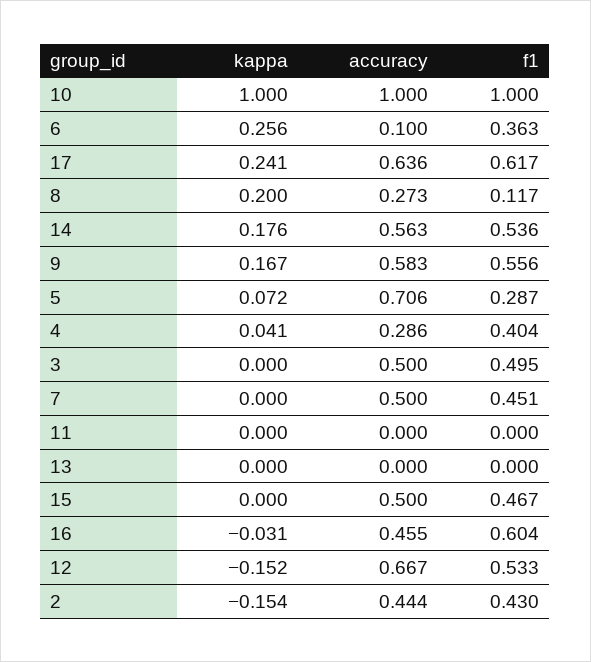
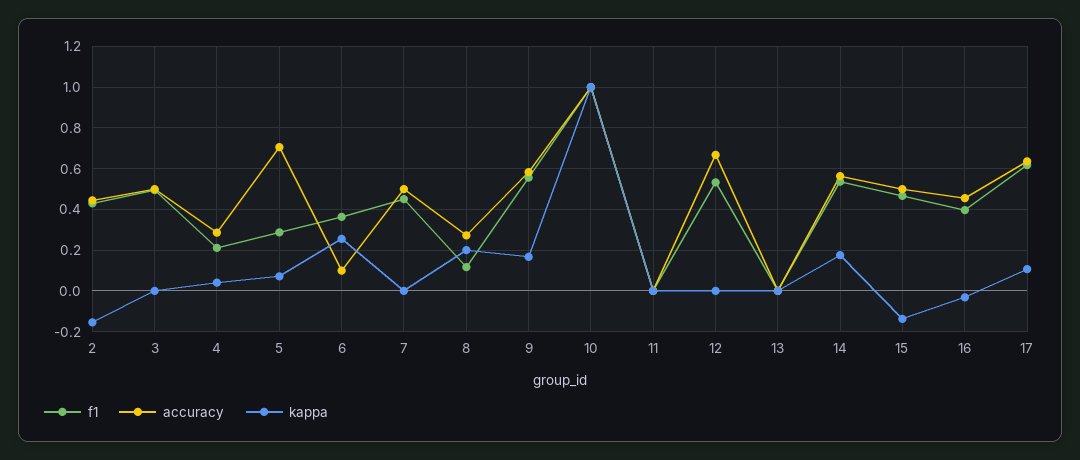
  {
    "kappa": {
      "10": 1,
      "6": 0.256,
-     "17": 0.241,
+     "17": 0.1,
      "8": 0.2,
      "14": 0.176,
      "9": 0.167,
      "5": 0.072,
      "4": 0.041,
      "3": 0,
      "7": 0,
      "11": 0,
      "13": 0,
-     "15": 0,
+     "15": -0.15,
      "16": -0.031,
-     "12": -0.152,
+     "12": 0,
      "2": -0.154
    },
    "accuracy": {
      "10": 1,
      "6": 0.1,
      "17": 0.636,
      "8": 0.273,
      "14": 0.563,
      "9": 0.583,
      "5": 0.706,
      "4": 0.286,
      "3": 0.5,
      "7": 0.5,
      "11": 0,
      "13": 0,
      "15": 0.5,
      "16": 0.455,
      "12": 0.667,
      "2": 0.444
    },
    "f1": {
      "10": 1,
      "6": 0.363,
      "17": 0.617,
      "8": 0.117,
      "14": 0.536,
      "9": 0.556,
      "5": 0.287,
-     "4": 0.404,
+     "4": 0.2,
      "3": 0.495,
      "7": 0.451,
      "11": 0,
      "13": 0,
      "15": 0.467,
-     "16": 0.604,
+     "16": 0.4,
      "12": 0.533,
      "2": 0.43
    }
  }

